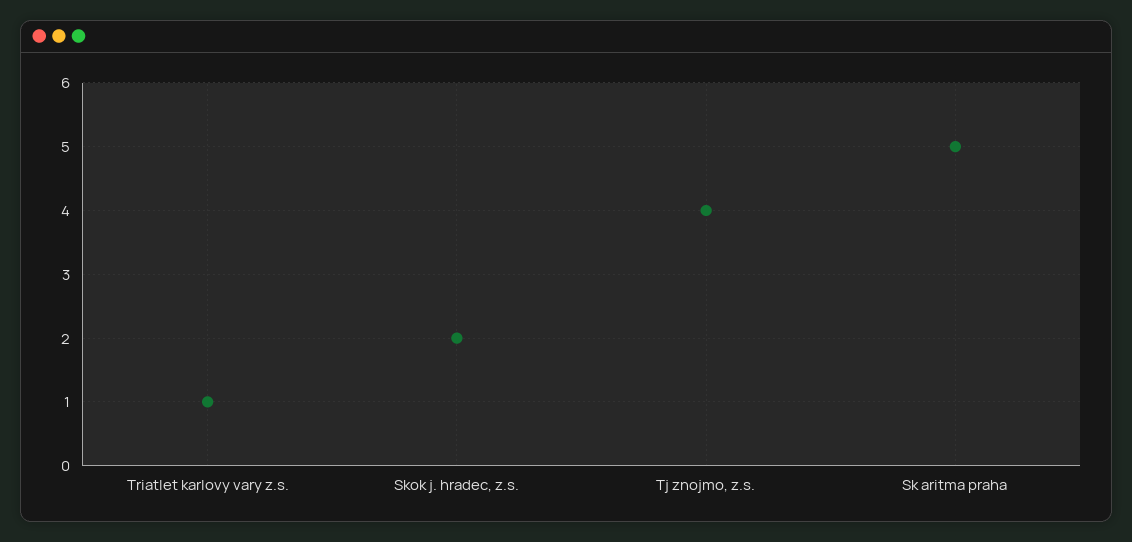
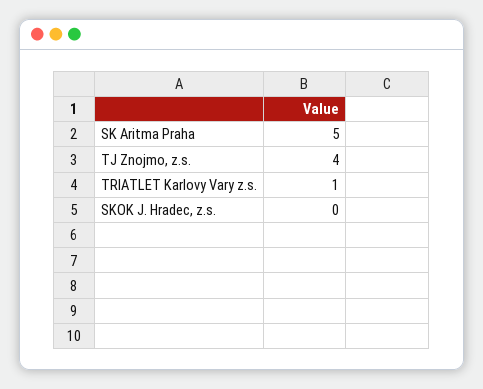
  {
    "Triatlet karlovy vary z.s.": 1,
-   "Skok j. hradec, z.s.": 2,
+   "Skok j. hradec, z.s.": 0,
    "Tj znojmo, z.s.": 4,
    "Sk aritma praha": 5
  }

